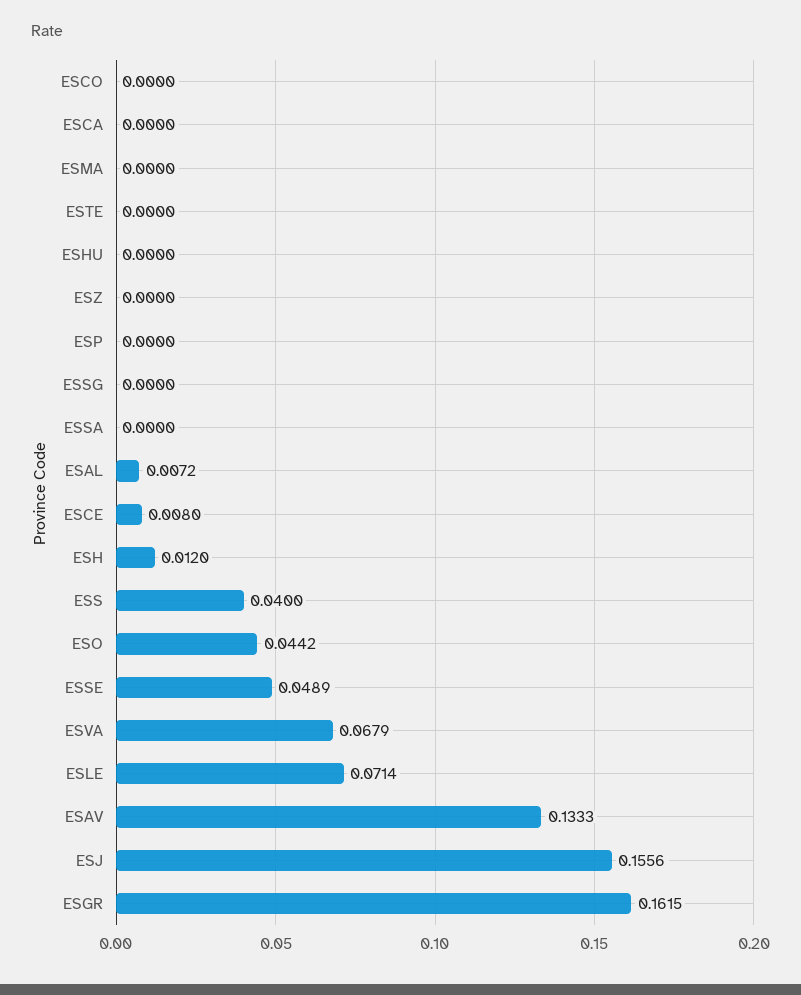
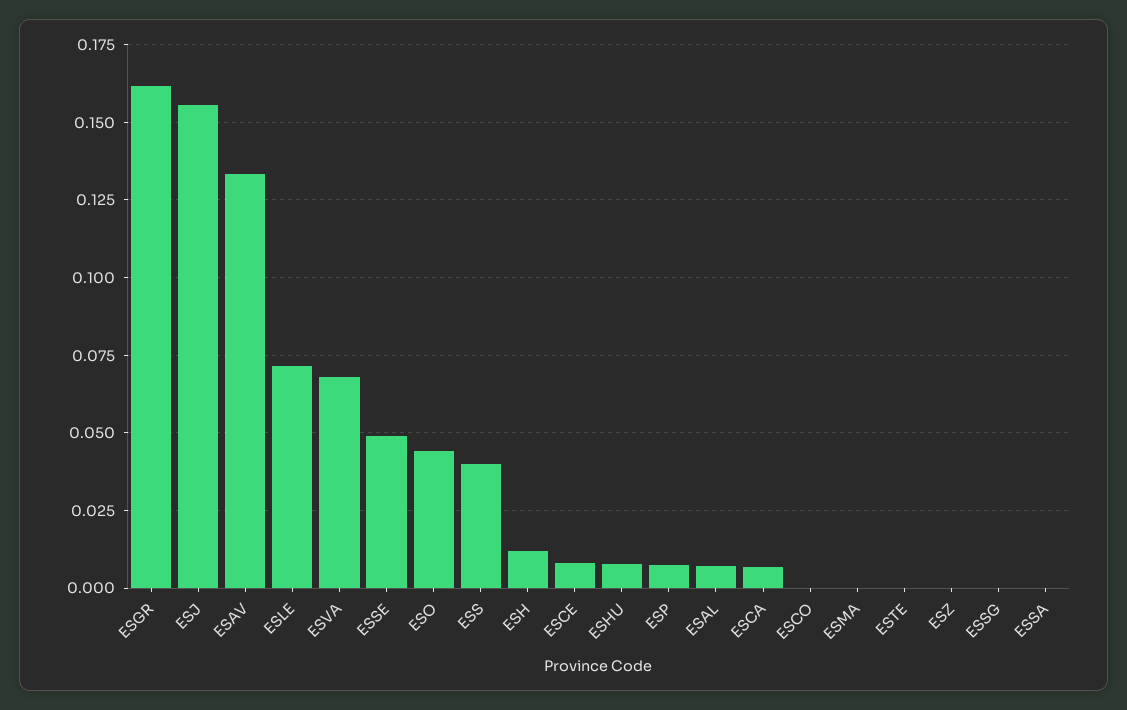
  {
    "ESCO": 0,
-   "ESCA": 0,
+   "ESCA": 0.0075,
    "ESMA": 0,
    "ESTE": 0,
-   "ESHU": 0,
+   "ESHU": 0.0075,
    "ESZ": 0,
-   "ESP": 0,
+   "ESP": 0.0075,
    "ESSG": 0,
    "ESSA": 0,
    "ESAL": 0.0072,
    "ESCE": 0.008,
    "ESH": 0.012,
    "ESS": 0.04,
    "ESO": 0.0442,
    "ESSE": 0.0489,
    "ESVA": 0.0679,
    "ESLE": 0.0714,
    "ESAV": 0.1333,
    "ESJ": 0.1556,
    "ESGR": 0.1615
  }

